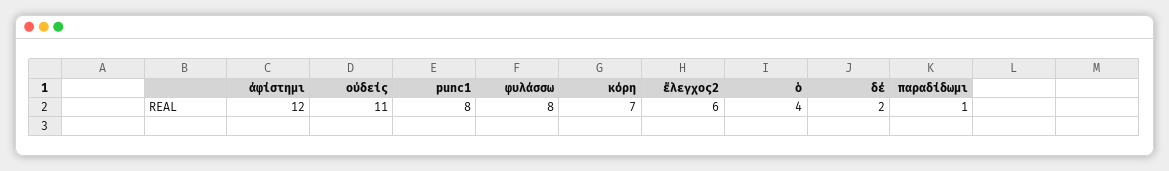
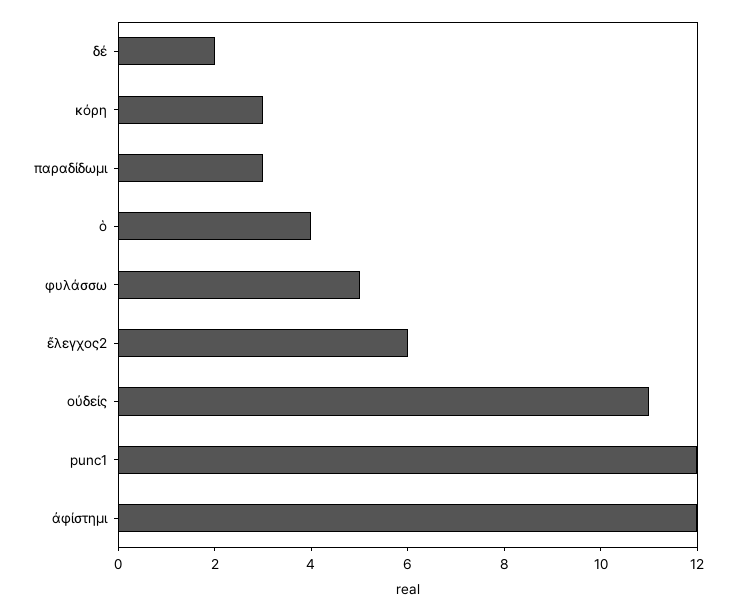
  {
    "ἀφίστημι": 12,
    "οὐδείς": 11,
-   "punc1": 8,
+   "punc1": 12,
-   "φυλάσσω": 8,
+   "φυλάσσω": 5,
-   "κόρη": 7,
+   "κόρη": 3,
    "ἔλεγχος2": 6,
    "ὁ": 4,
    "δέ": 2,
-   "παραδίδωμι": 1
+   "παραδίδωμι": 3
  }

